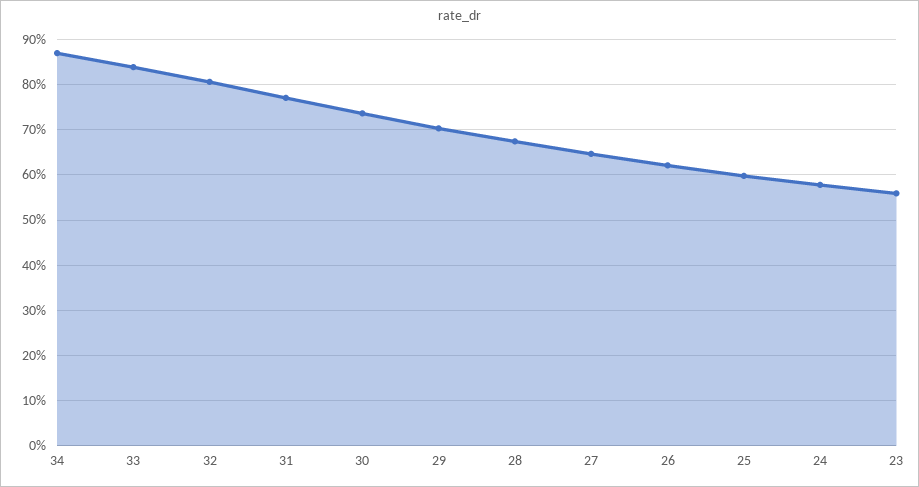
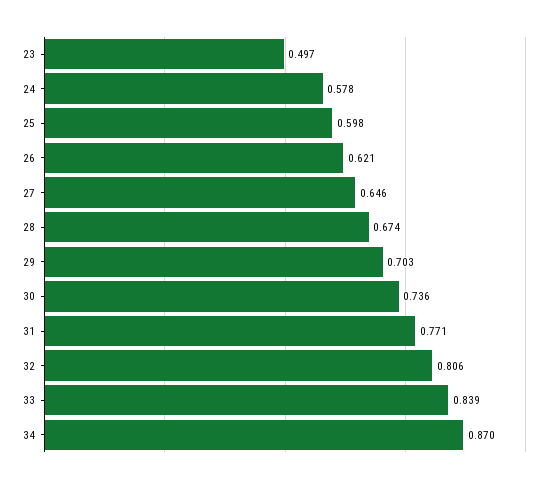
  {
    "34": 0.87,
    "33": 0.839,
    "32": 0.806,
    "31": 0.771,
    "30": 0.736,
    "29": 0.703,
    "28": 0.674,
    "27": 0.646,
    "26": 0.621,
    "25": 0.598,
    "24": 0.578,
-   "23": 0.56
+   "23": 0.497
  }

